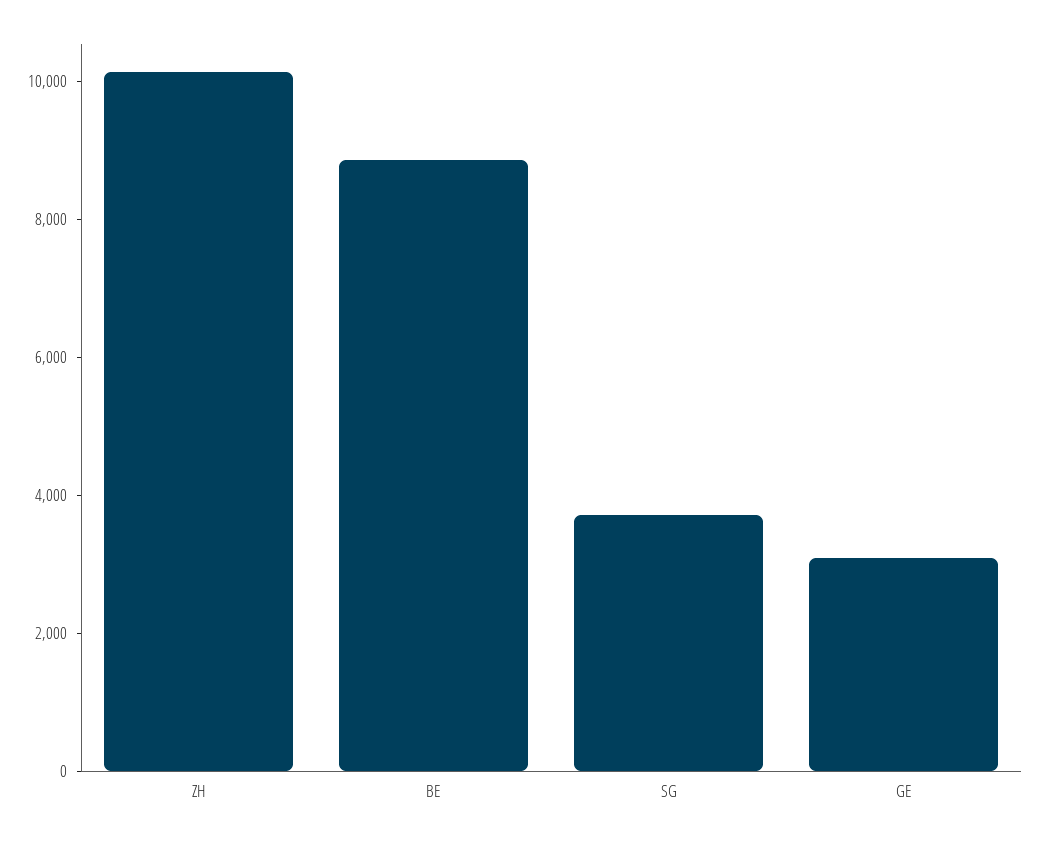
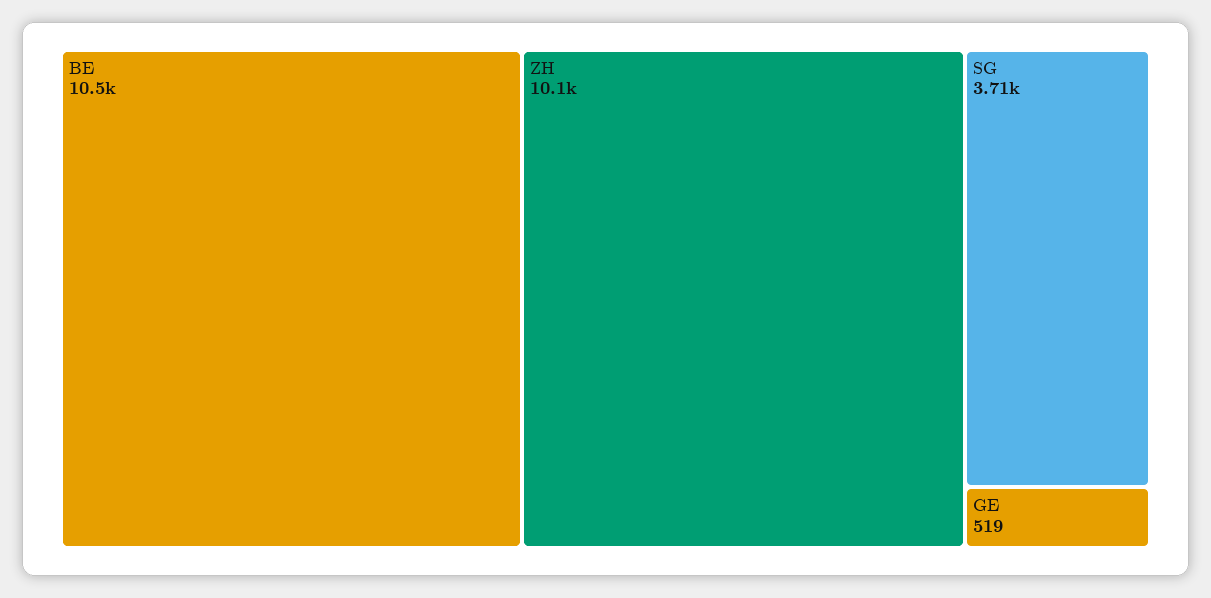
  {
    "ZH": 10100,
-   "BE": 9000,
+   "BE": 10500,
    "SG": 3710,
-   "GE": 3000
+   "GE": 519
  }

